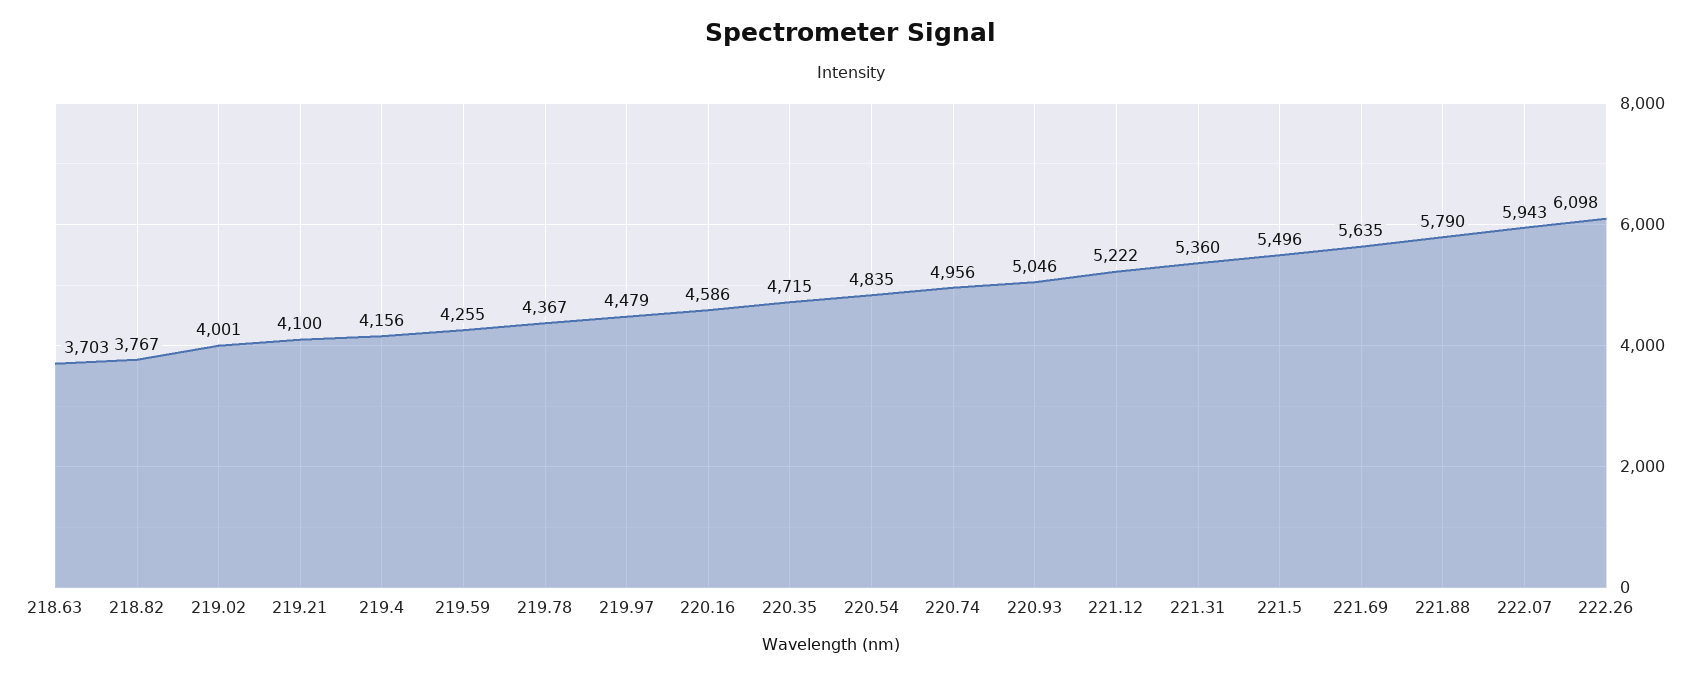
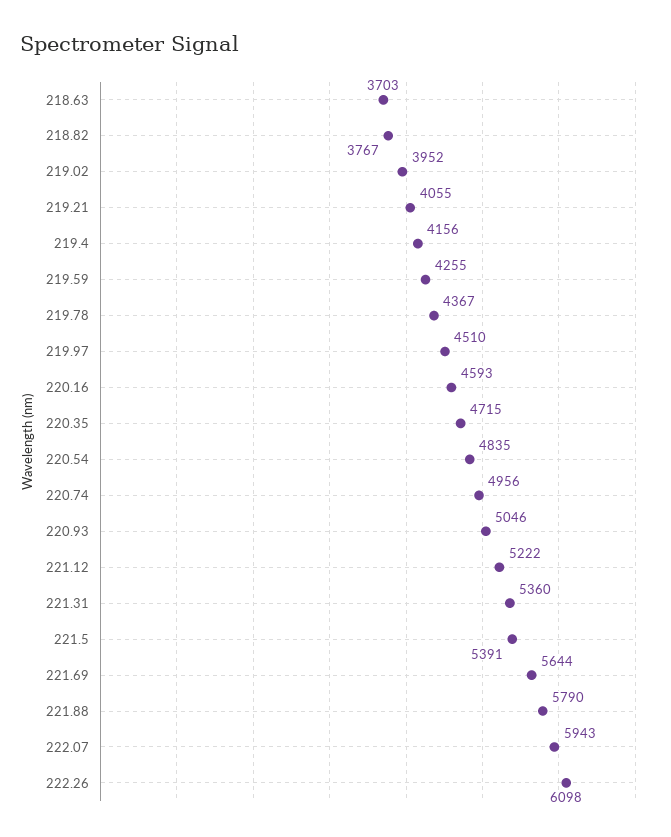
  {
    "218.63": 3703,
    "218.82": 3767,
-   "219.02": 4001,
+   "219.02": 3952,
-   "219.21": 4100,
+   "219.21": 4055,
    "219.4": 4156,
    "219.59": 4255,
    "219.78": 4367,
-   "219.97": 4479,
+   "219.97": 4510,
-   "220.16": 4586,
+   "220.16": 4593,
    "220.35": 4715,
    "220.54": 4835,
    "220.74": 4956,
    "220.93": 5046,
    "221.12": 5222,
    "221.31": 5360,
-   "221.5": 5496,
+   "221.5": 5391,
-   "221.69": 5635,
+   "221.69": 5644,
    "221.88": 5790,
    "222.07": 5943,
    "222.26": 6098
  }

